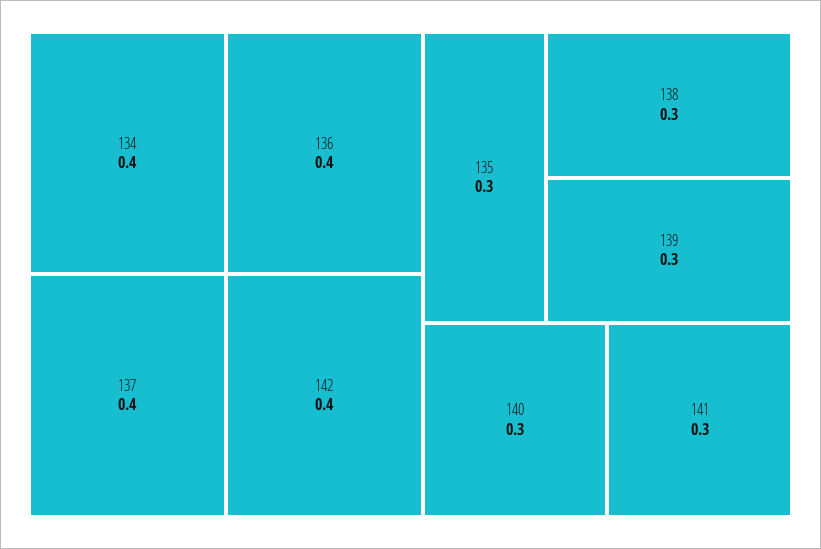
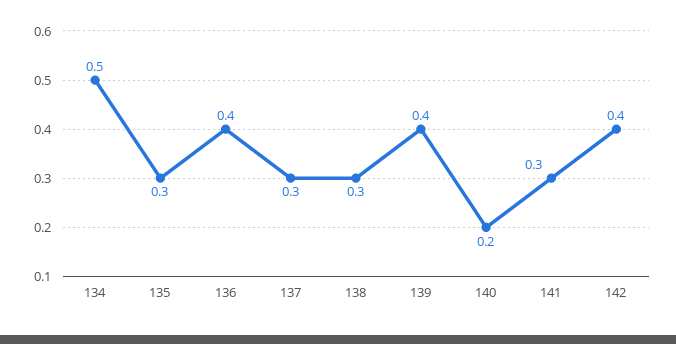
  {
-   "134": 0.4,
+   "134": 0.5,
    "136": 0.4,
-   "137": 0.4,
+   "137": 0.3,
    "142": 0.4,
    "135": 0.3,
    "138": 0.3,
-   "139": 0.3,
+   "139": 0.4,
-   "140": 0.3,
+   "140": 0.2,
    "141": 0.3
  }

